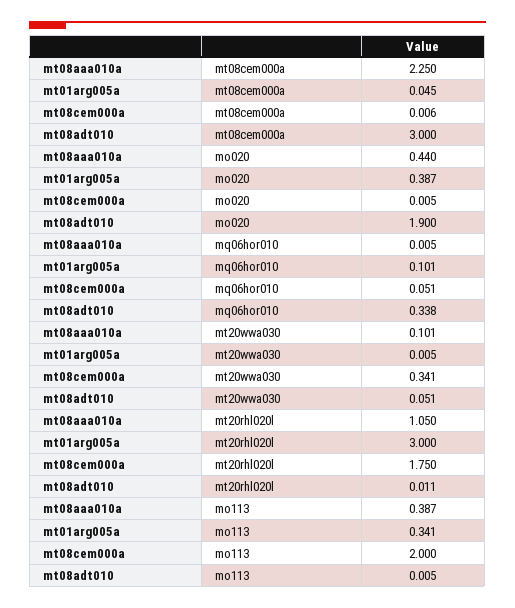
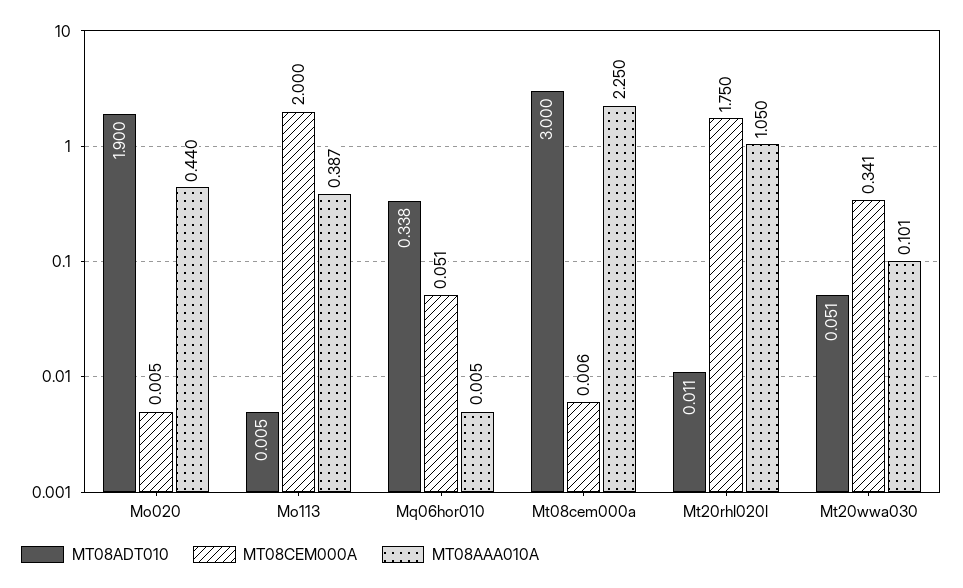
  {
    "mt08aaa010a": {
      "mt08cem000a": 2.25,
      "mo020": 0.44,
      "mq06hor010": 0.005,
      "mt20wwa030": 0.101,
      "mt20rhl020l": 1.05,
      "mo113": 0.387
    },
-   "mt01arg005a": {
-     "mt08cem000a": 0.045,
-     "mo020": 0.387,
-     "mq06hor010": 0.101,
-     "mt20wwa030": 0.005,
-     "mt20rhl020l": 3,
-     "mo113": 0.341
-   },
    "mt08cem000a": {
      "mt08cem000a": 0.006,
      "mo020": 0.005,
      "mq06hor010": 0.051,
      "mt20wwa030": 0.341,
      "mt20rhl020l": 1.75,
      "mo113": 2
    },
    "mt08adt010": {
      "mt08cem000a": 3,
      "mo020": 1.9,
      "mq06hor010": 0.338,
      "mt20wwa030": 0.051,
      "mt20rhl020l": 0.011,
      "mo113": 0.005
    }
  }

